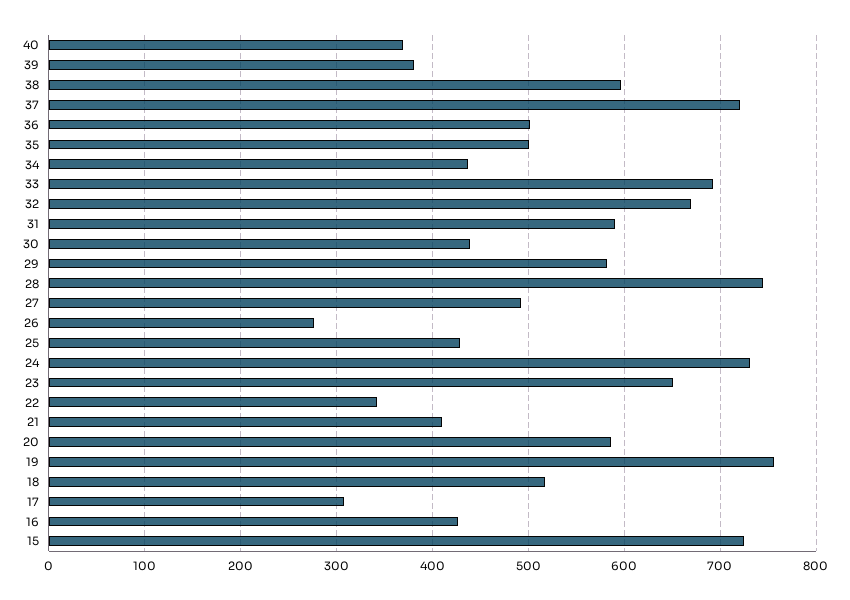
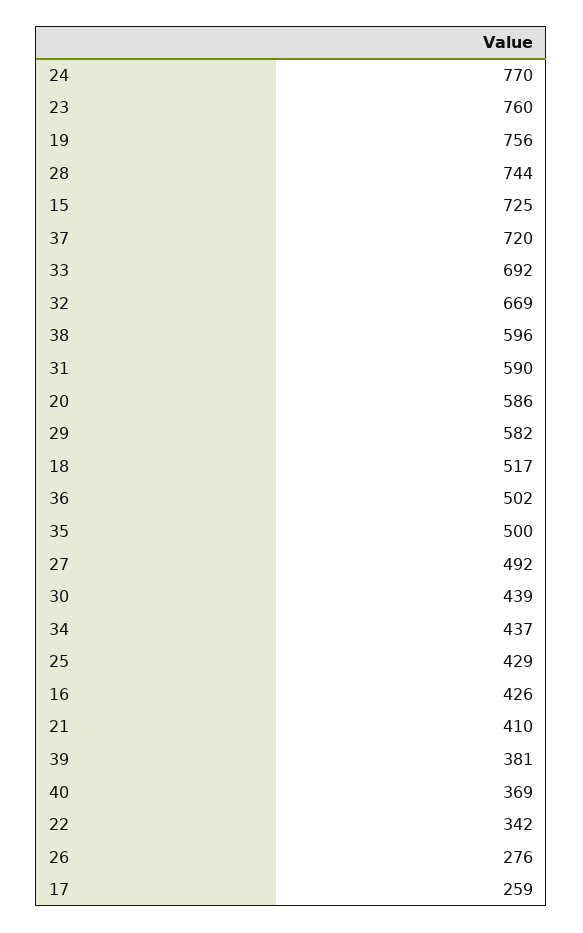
  {
    "40": 369,
    "39": 381,
    "38": 596,
    "37": 720,
    "36": 502,
    "35": 500,
    "34": 437,
    "33": 692,
    "32": 669,
    "31": 590,
    "30": 439,
    "29": 582,
    "28": 744,
    "27": 492,
    "26": 276,
    "25": 429,
-   "24": 730,
+   "24": 770,
-   "23": 650,
+   "23": 760,
    "22": 342,
    "21": 410,
    "20": 586,
    "19": 756,
    "18": 517,
-   "17": 310,
+   "17": 259,
    "16": 426,
    "15": 725
  }

